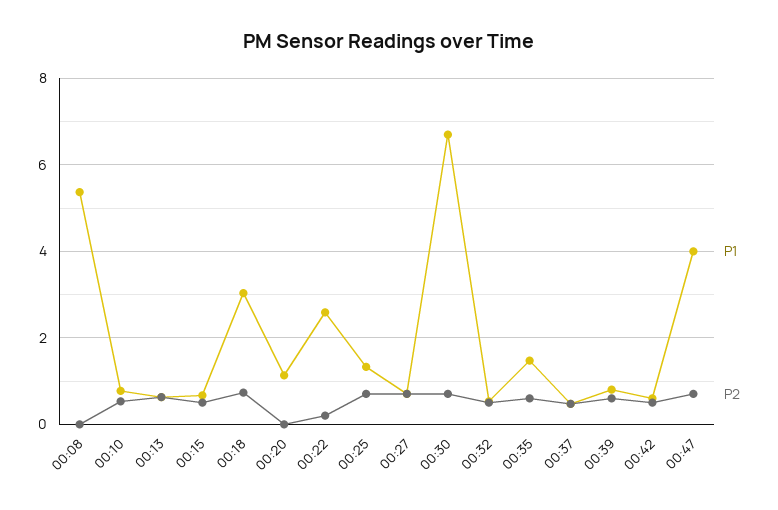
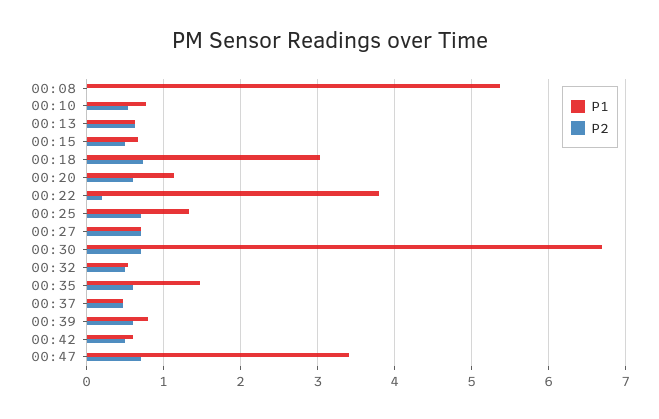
  {
    "P1": {
      "00:08": 5.4,
      "00:10": 0.8,
      "00:13": 0.6,
      "00:15": 0.7,
      "00:18": 3,
      "00:20": 1.1,
-     "00:22": 2.6,
+     "00:22": 3.8,
      "00:25": 1.3,
      "00:27": 0.7,
      "00:30": 6.7,
      "00:32": 0.5,
      "00:35": 1.5,
      "00:37": 0.5,
      "00:39": 0.8,
      "00:42": 0.6,
-     "00:47": 4
+     "00:47": 3.4
    },
    "P2": {
      "00:08": 0,
      "00:10": 0.5,
      "00:13": 0.6,
      "00:15": 0.5,
      "00:18": 0.7,
-     "00:20": 0,
+     "00:20": 0.6,
      "00:22": 0.2,
      "00:25": 0.7,
      "00:27": 0.7,
      "00:30": 0.7,
      "00:32": 0.5,
      "00:35": 0.6,
      "00:37": 0.5,
      "00:39": 0.6,
      "00:42": 0.5,
      "00:47": 0.7
    }
  }

